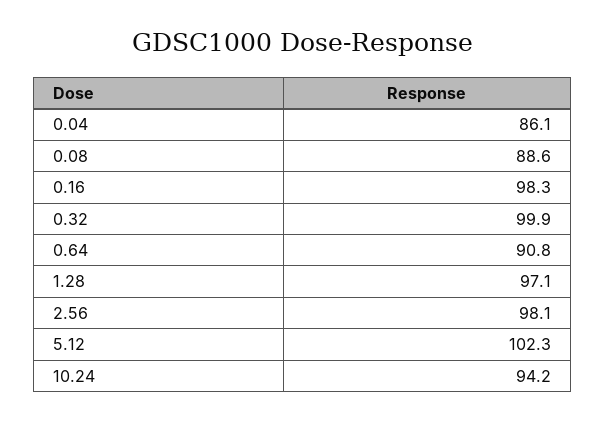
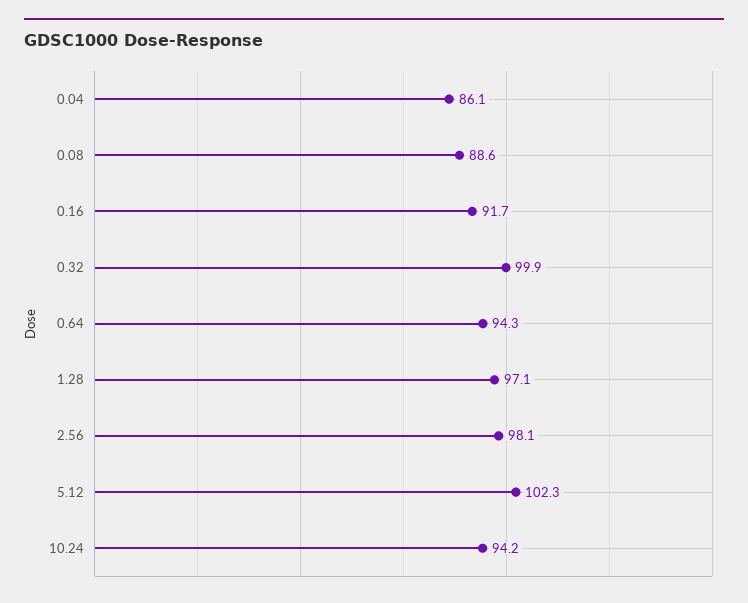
  {
    "0.04": 86.1,
    "0.08": 88.6,
-   "0.16": 98.3,
+   "0.16": 91.7,
    "0.32": 99.9,
-   "0.64": 90.8,
+   "0.64": 94.3,
    "1.28": 97.1,
    "2.56": 98.1,
    "5.12": 102.3,
    "10.24": 94.2
  }

